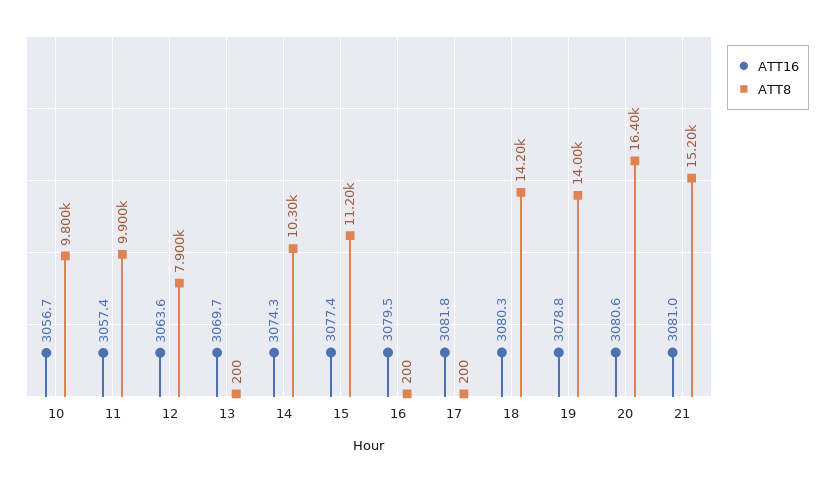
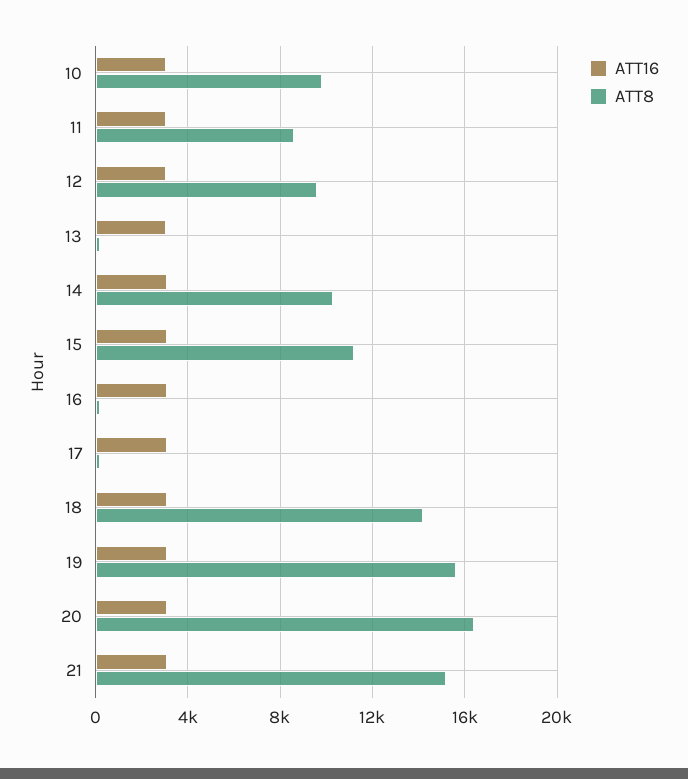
  {
    "ATT16": {
      "10": 3056.7,
      "11": 3057.4,
      "12": 3063.6,
      "13": 3069.7,
      "14": 3074.3,
      "15": 3077.4,
      "16": 3079.5,
      "17": 3081.8,
      "18": 3080.3,
      "19": 3078.8,
      "20": 3080.6,
      "21": 3081
    },
    "ATT8": {
      "10": 9800,
-     "11": 9900,
+     "11": 8500,
-     "12": 7900,
+     "12": 9500,
      "13": 200,
      "14": 10300,
      "15": 11200,
      "16": 200,
      "17": 200,
      "18": 14200,
-     "19": 14000,
+     "19": 15500,
      "20": 16400,
      "21": 15200
    }
  }

